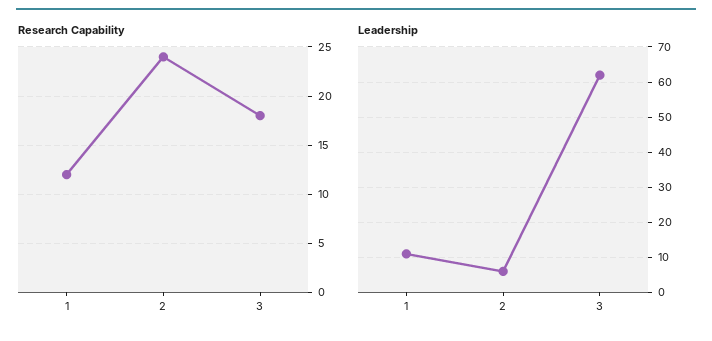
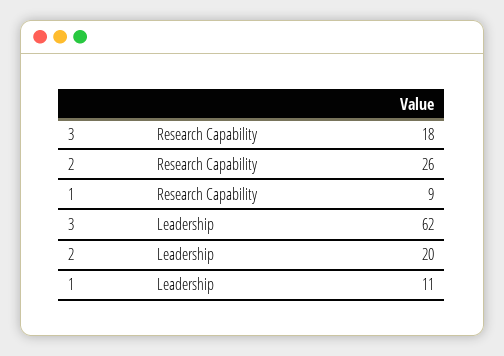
  {
    "Research Capability": {
-     "1": 12,
+     "1": 9,
-     "2": 24,
+     "2": 26,
      "3": 18
    },
    "Leadership": {
      "1": 11,
-     "2": 5,
+     "2": 20,
      "3": 62
    }
  }

